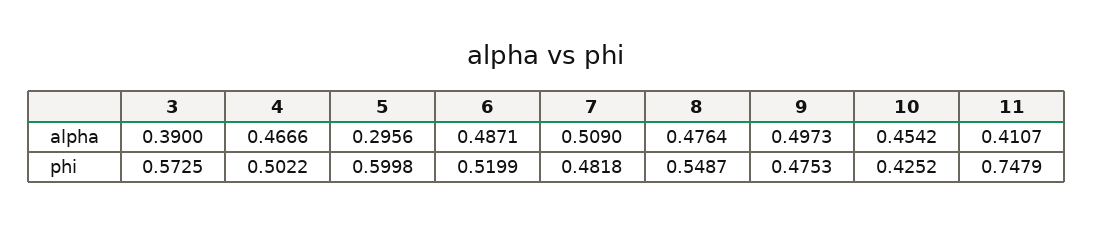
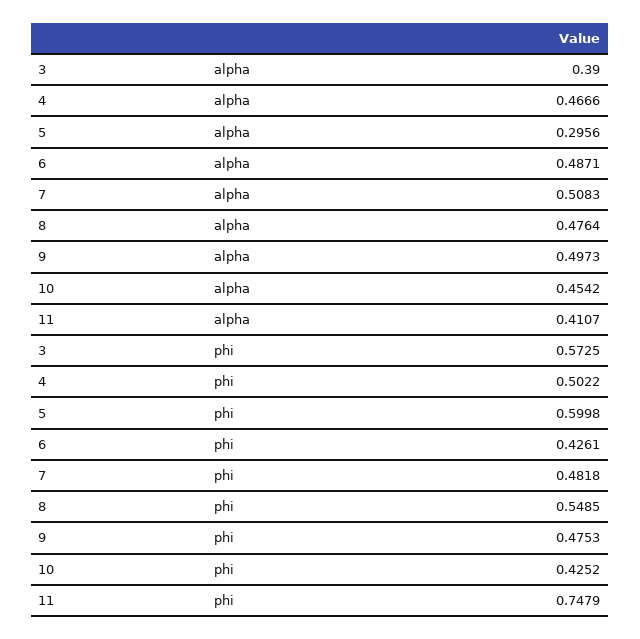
  {
    "3": {
      "alpha": 0.39,
      "phi": 0.5725
    },
    "4": {
      "alpha": 0.4666,
      "phi": 0.5022
    },
    "5": {
      "alpha": 0.2956,
      "phi": 0.5998
    },
    "6": {
      "alpha": 0.4871,
-     "phi": 0.5199
+     "phi": 0.4261
    },
    "7": {
-     "alpha": 0.509,
+     "alpha": 0.5083,
      "phi": 0.4818
    },
    "8": {
      "alpha": 0.4764,
-     "phi": 0.5487
+     "phi": 0.5485
    },
    "9": {
      "alpha": 0.4973,
      "phi": 0.4753
    },
    "10": {
      "alpha": 0.4542,
      "phi": 0.4252
    },
    "11": {
      "alpha": 0.4107,
      "phi": 0.7479
    }
  }

